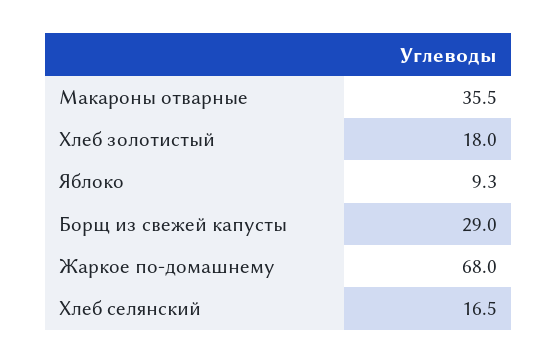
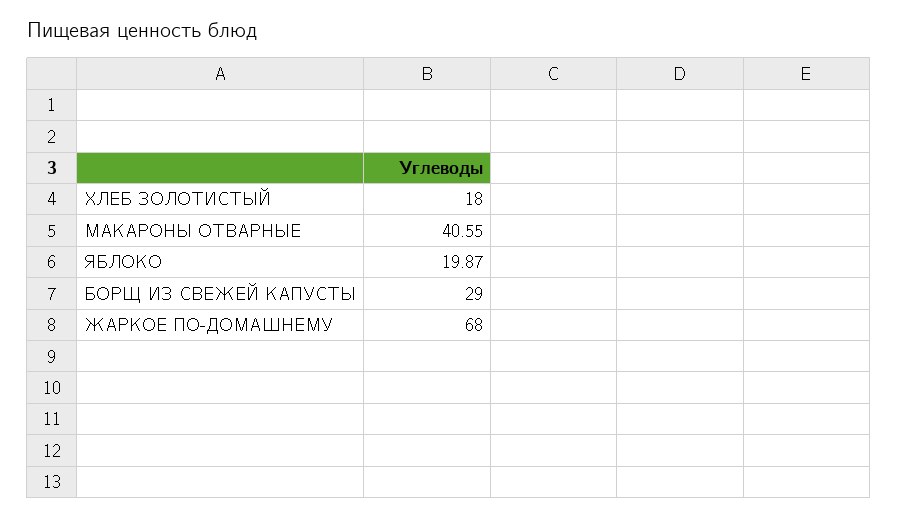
  {
-   "Макароны отварные": 35.5,
+   "Макароны отварные": 40.55,
    "Хлеб золотистый": 18,
-   "Яблоко": 9.3,
+   "Яблоко": 19.87,
    "Борщ из свежей капусты": 29,
-   "Жаркое по-домашнему": 68,
+   "Жаркое по-домашнему": 68
-   "Хлеб селянский": 16.5
  }

